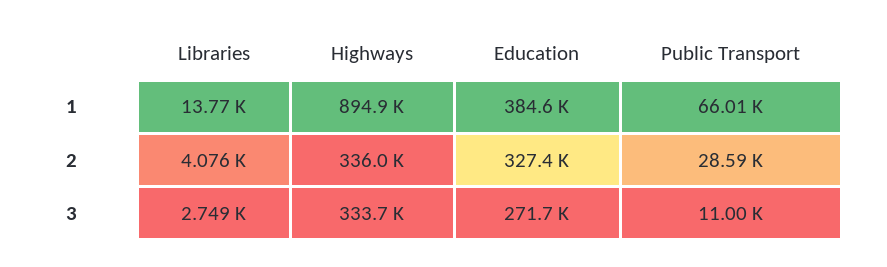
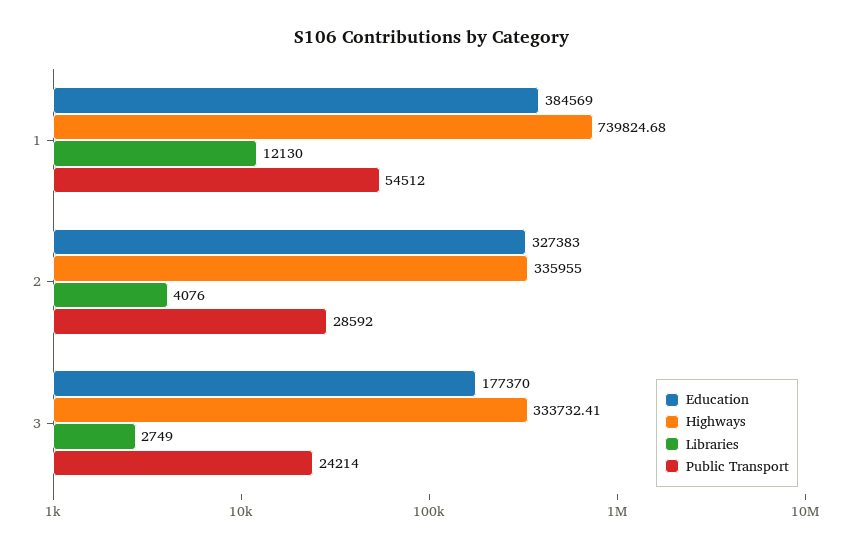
  {
    "Libraries": {
-     "1": 13770,
+     "1": 12130,
      "2": 4076,
      "3": 2749
    },
    "Highways": {
-     "1": 894900,
+     "1": 739824.68,
      "2": 335955,
      "3": 333732.41
    },
    "Education": {
      "1": 384569,
      "2": 327383,
-     "3": 271700
+     "3": 177370
    },
    "Public Transport": {
-     "1": 66010,
+     "1": 54512,
      "2": 28592,
-     "3": 11000
+     "3": 24214
    }
  }

